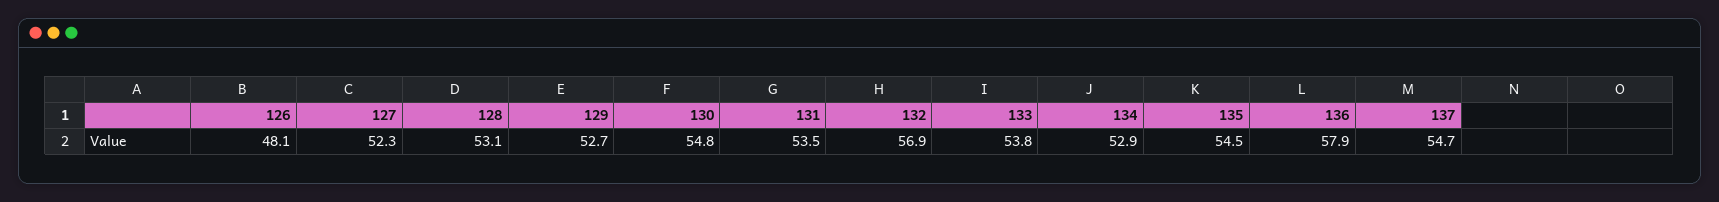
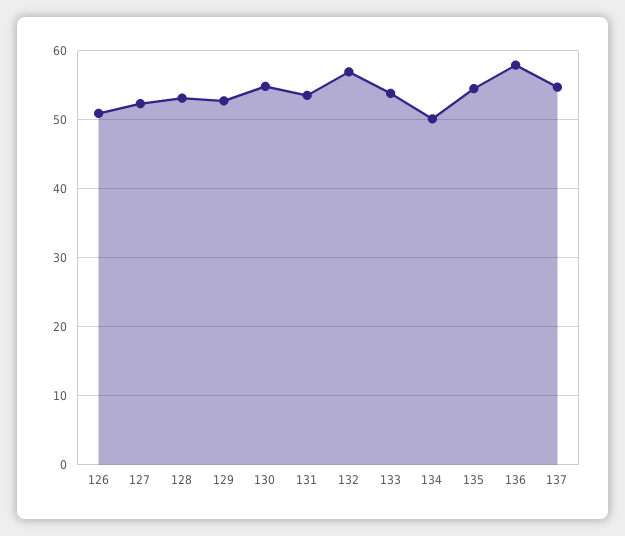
  {
-   "126": 48.1,
+   "126": 51,
    "127": 52.3,
    "128": 53.1,
    "129": 52.7,
    "130": 54.8,
    "131": 53.5,
    "132": 56.9,
    "133": 53.8,
-   "134": 52.9,
+   "134": 50,
    "135": 54.5,
    "136": 57.9,
    "137": 54.7
  }

